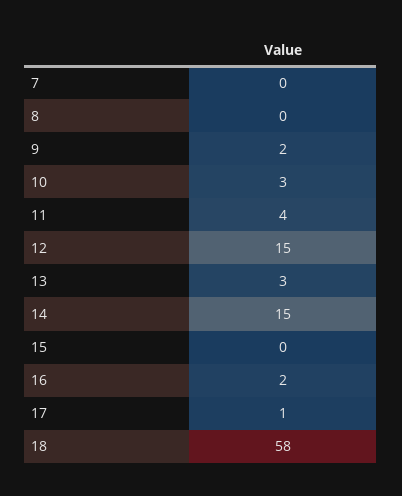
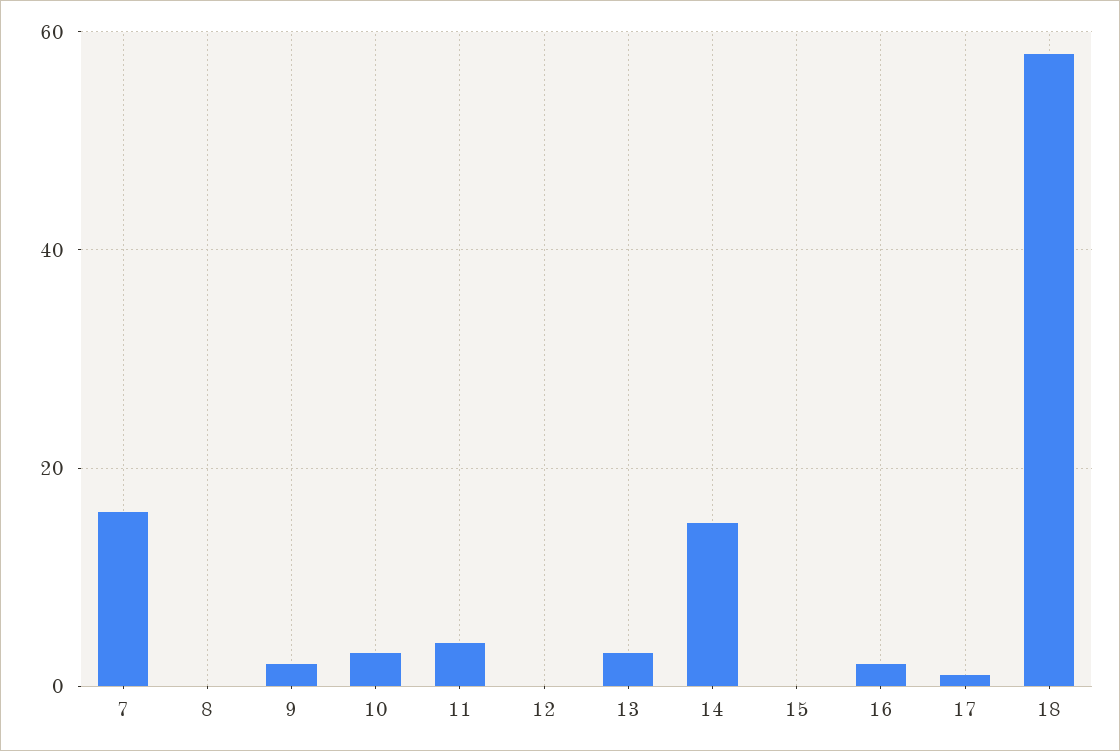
  {
-   "7": 0,
+   "7": 15,
    "8": 0,
    "9": 2,
    "10": 3,
    "11": 4,
-   "12": 15,
+   "12": 0,
    "13": 3,
    "14": 15,
    "15": 0,
    "16": 2,
    "17": 1,
    "18": 58
  }

